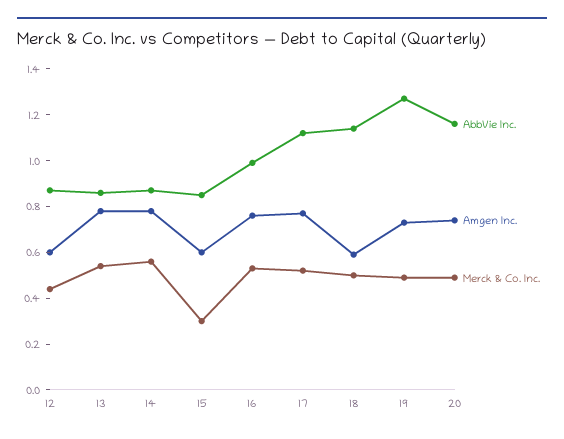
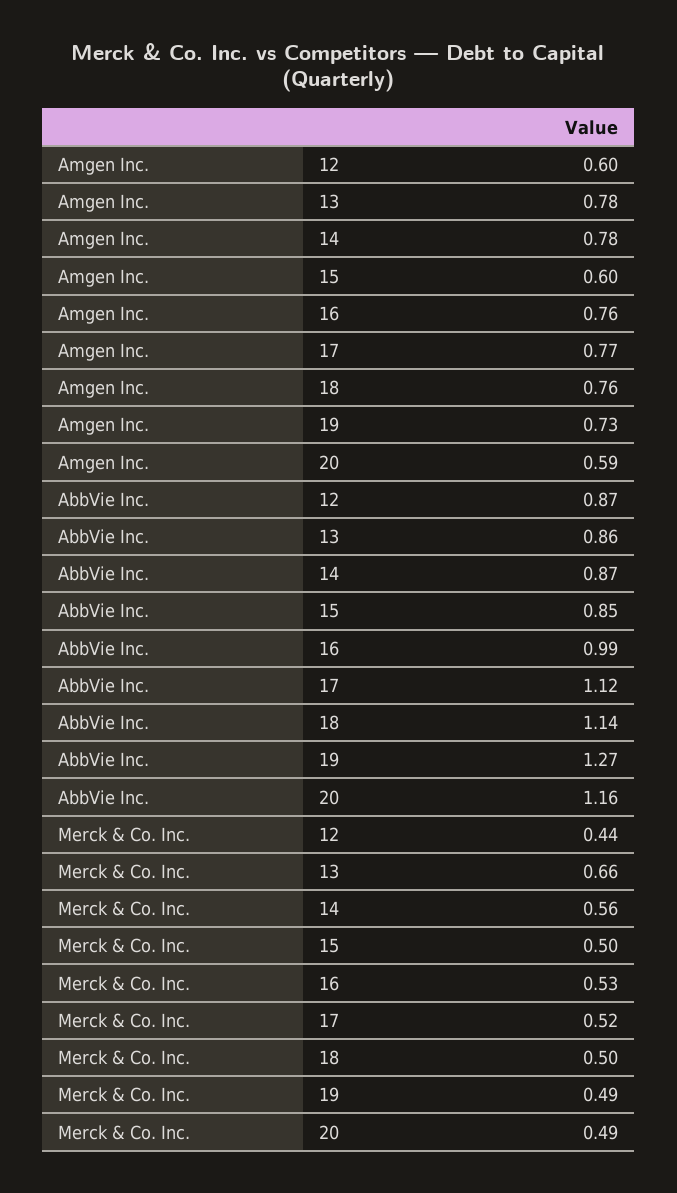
  {
    "AbbVie Inc.": {
      "12": 0.87,
      "13": 0.86,
      "14": 0.87,
      "15": 0.85,
      "16": 0.99,
      "17": 1.12,
      "18": 1.14,
      "19": 1.27,
      "20": 1.16
    },
    "Amgen Inc.": {
      "12": 0.6,
      "13": 0.78,
      "14": 0.78,
      "15": 0.6,
      "16": 0.76,
      "17": 0.77,
-     "18": 0.6,
+     "18": 0.76,
      "19": 0.73,
-     "20": 0.75
+     "20": 0.59
    },
    "Merck & Co. Inc.": {
      "12": 0.44,
-     "13": 0.55,
+     "13": 0.66,
      "14": 0.56,
-     "15": 0.3,
+     "15": 0.5,
      "16": 0.53,
      "17": 0.52,
      "18": 0.5,
      "19": 0.49,
      "20": 0.49
    }
  }

